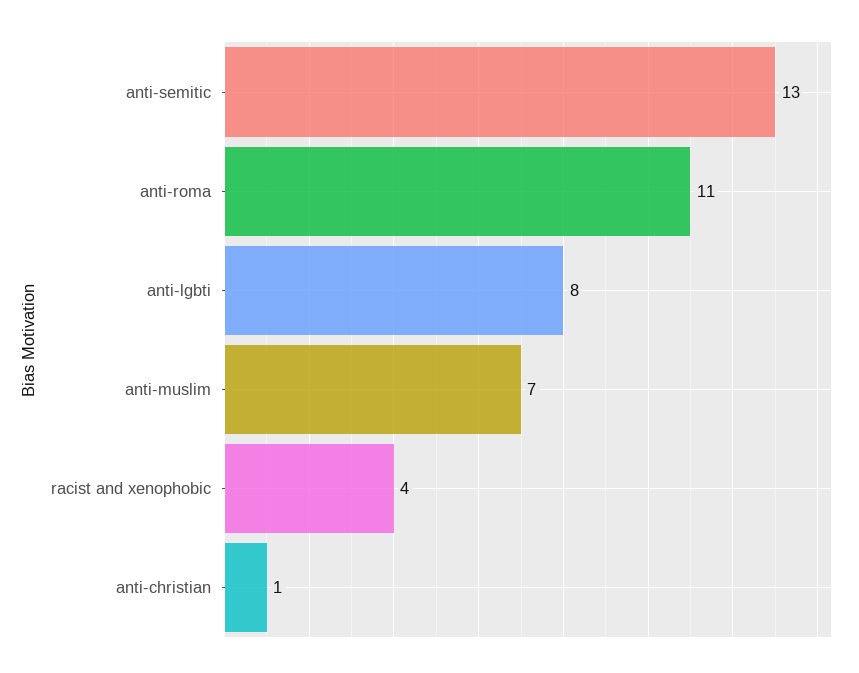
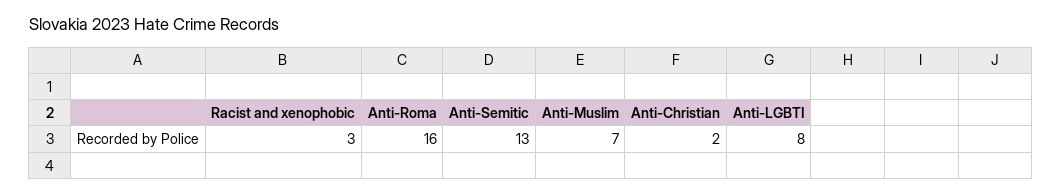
  {
    "anti-semitic": 13,
-   "anti-roma": 11,
+   "anti-roma": 16,
    "anti-lgbti": 8,
    "anti-muslim": 7,
-   "racist and xenophobic": 4,
+   "racist and xenophobic": 3,
-   "anti-christian": 1
+   "anti-christian": 2
  }

